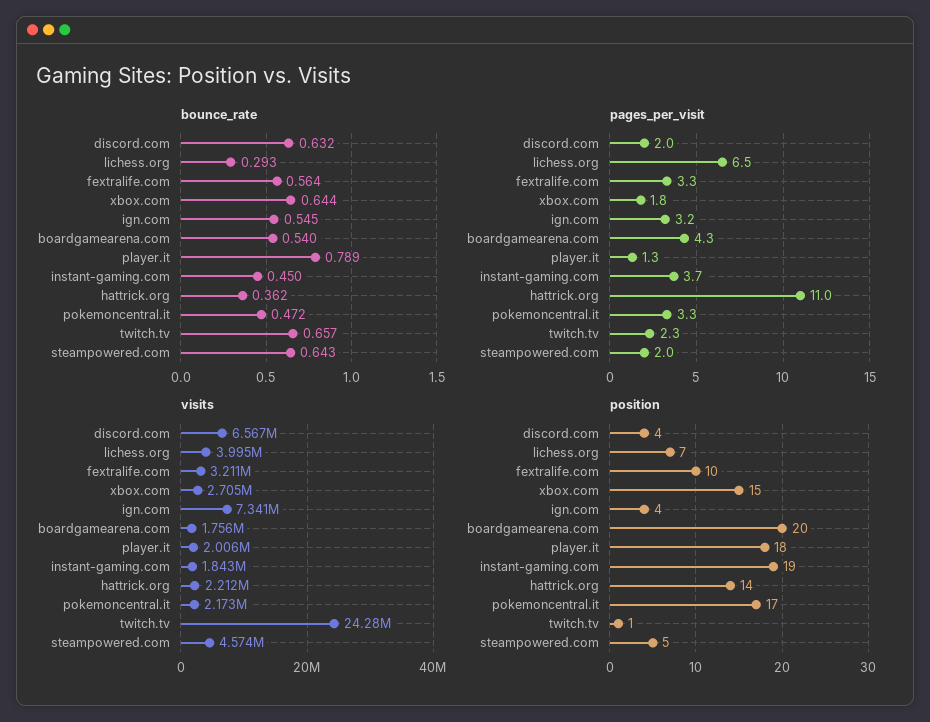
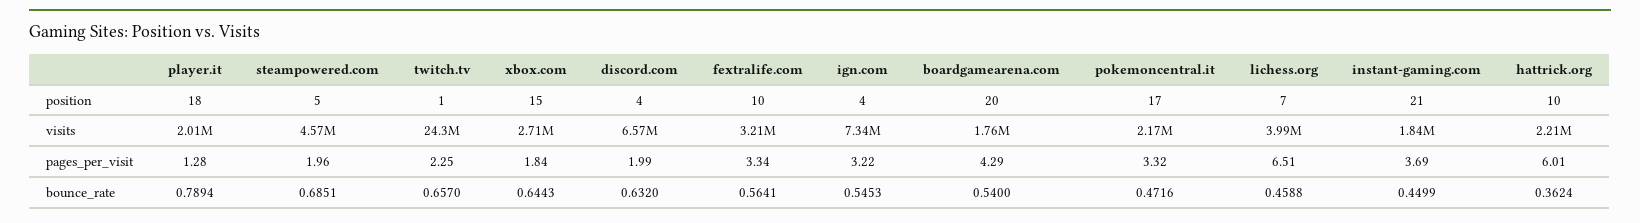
  {
    "bounce_rate": {
      "discord.com": 0.632,
-     "lichess.org": 0.293,
+     "lichess.org": 0.4588,
      "fextralife.com": 0.5641,
      "xbox.com": 0.6443,
      "ign.com": 0.5453,
      "boardgamearena.com": 0.54,
      "player.it": 0.7894,
      "instant-gaming.com": 0.4499,
      "hattrick.org": 0.3624,
      "pokemoncentral.it": 0.4716,
      "twitch.tv": 0.657,
-     "steampowered.com": 0.643
+     "steampowered.com": 0.6851
    },
    "pages_per_visit": {
      "discord.com": 1.99,
      "lichess.org": 6.51,
      "fextralife.com": 3.34,
      "xbox.com": 1.84,
      "ign.com": 3.22,
      "boardgamearena.com": 4.29,
      "player.it": 1.28,
      "instant-gaming.com": 3.69,
-     "hattrick.org": 11,
+     "hattrick.org": 6.01,
      "pokemoncentral.it": 3.32,
      "twitch.tv": 2.25,
      "steampowered.com": 1.96
    },
    "visits": {
      "discord.com": 6567000,
      "lichess.org": 3995000,
      "fextralife.com": 3211000,
      "xbox.com": 2705000,
      "ign.com": 7341000,
      "boardgamearena.com": 1756000,
      "player.it": 2006000,
      "instant-gaming.com": 1843000,
      "hattrick.org": 2212000,
      "pokemoncentral.it": 2173000,
      "twitch.tv": 24280000,
      "steampowered.com": 4574000
    },
    "position": {
      "discord.com": 4,
      "lichess.org": 7,
      "fextralife.com": 10,
      "xbox.com": 15,
      "ign.com": 4,
      "boardgamearena.com": 20,
      "player.it": 18,
-     "instant-gaming.com": 19,
+     "instant-gaming.com": 21,
-     "hattrick.org": 14,
+     "hattrick.org": 10,
      "pokemoncentral.it": 17,
      "twitch.tv": 1,
      "steampowered.com": 5
    }
  }

